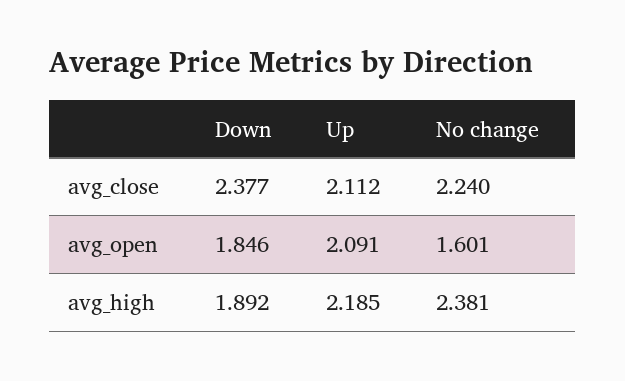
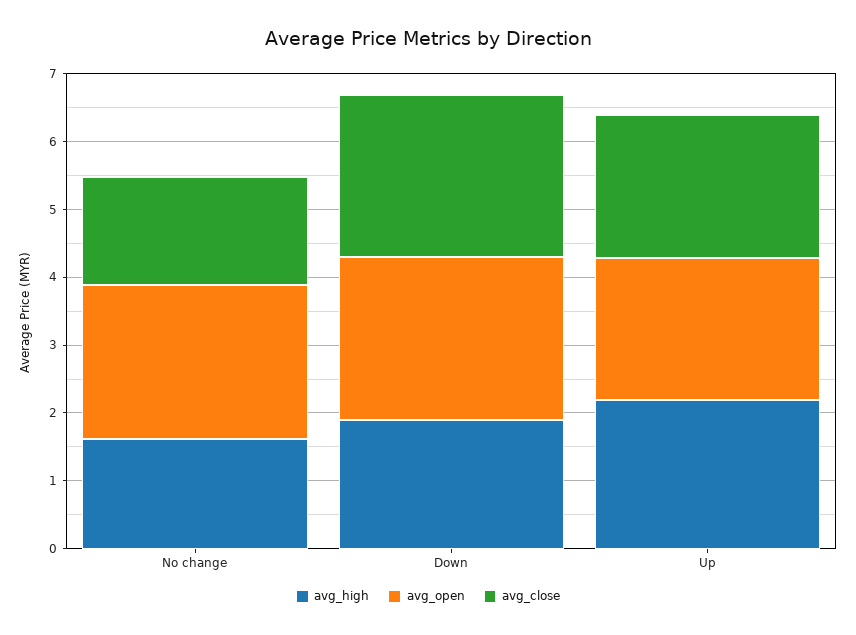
  {
    "avg_close": {
      "Down": 2.377,
      "Up": 2.112,
-     "No change": 2.24
+     "No change": 1.6
    },
    "avg_open": {
-     "Down": 1.846,
+     "Down": 2.4,
      "Up": 2.091,
-     "No change": 1.601
+     "No change": 2.2
    },
    "avg_high": {
      "Down": 1.892,
      "Up": 2.185,
-     "No change": 2.381
+     "No change": 1.6
    }
  }

